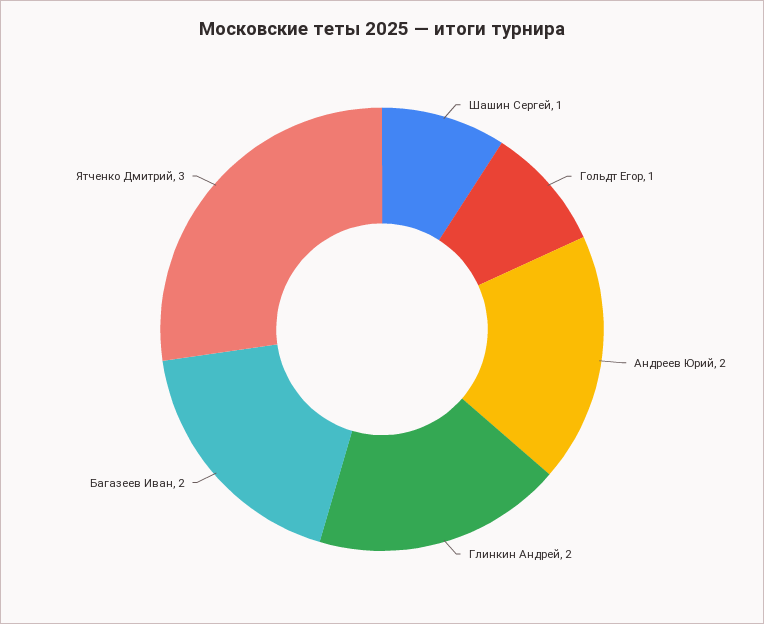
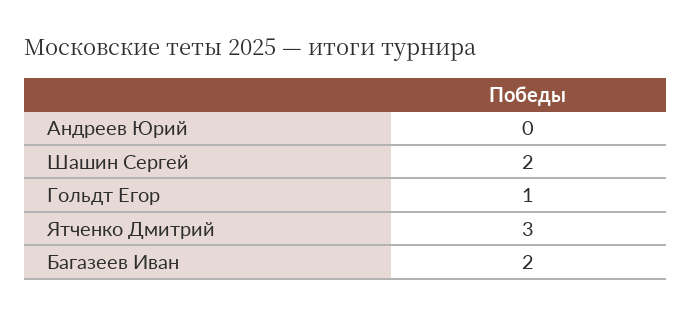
  {
-   "Шашин Сергей": 1,
+   "Шашин Сергей": 2,
    "Гольдт Егор": 1,
-   "Андреев Юрий": 2,
+   "Андреев Юрий": 0,
-   "Глинкин Андрей": 2,
    "Багазеев Иван": 2,
    "Ятченко Дмитрий": 3
  }

